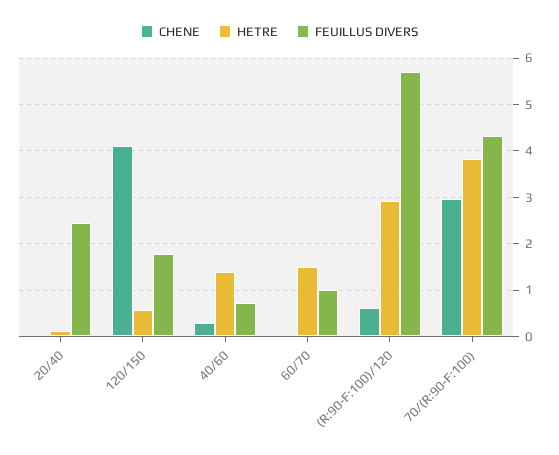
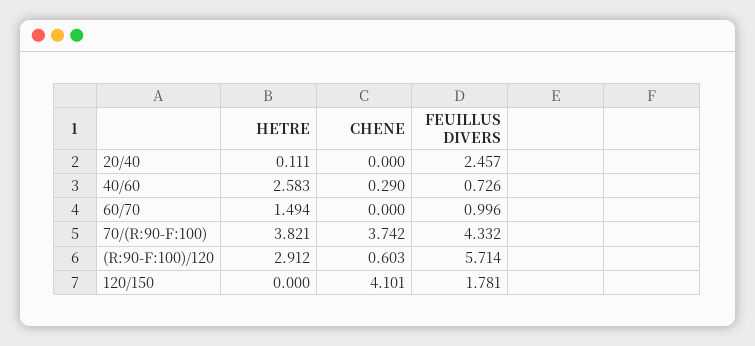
  {
    "CHENE": {
      "20/40": 0,
      "120/150": 4.101,
      "40/60": 0.29,
      "60/70": 0,
      "(R:90-F:100)/120": 0.603,
-     "70/(R:90-F:100)": 3
+     "70/(R:90-F:100)": 3.742
    },
    "HETRE": {
      "20/40": 0.111,
-     "120/150": 0.6,
+     "120/150": 0,
-     "40/60": 1.4,
+     "40/60": 2.583,
      "60/70": 1.494,
      "(R:90-F:100)/120": 2.912,
      "70/(R:90-F:100)": 3.821
    },
    "FEUILLUS DIVERS": {
      "20/40": 2.457,
      "120/150": 1.781,
      "40/60": 0.726,
      "60/70": 0.996,
      "(R:90-F:100)/120": 5.714,
      "70/(R:90-F:100)": 4.332
    }
  }

